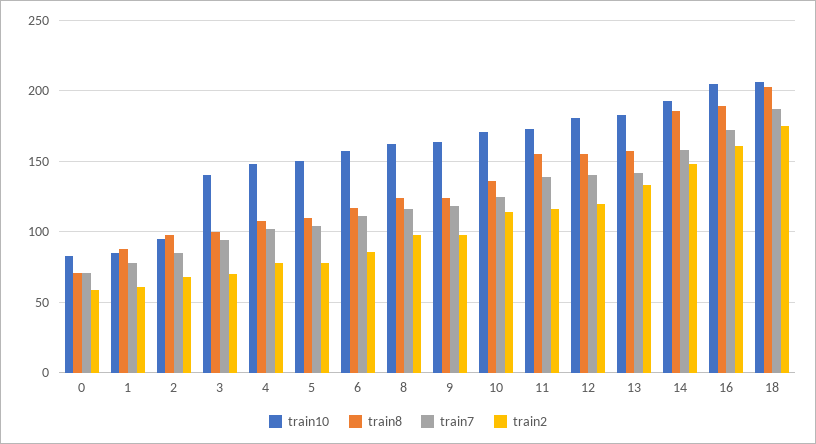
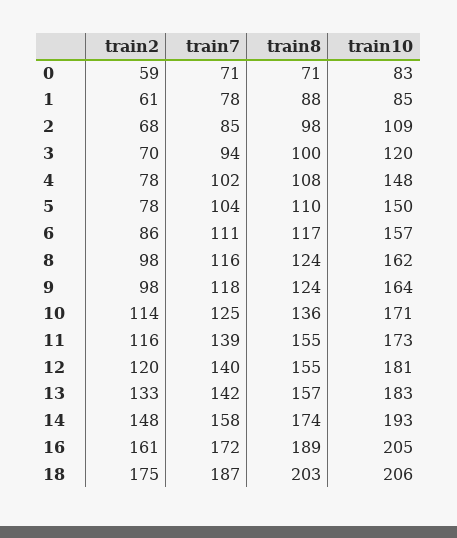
  {
    "train10": {
      "0": 83,
      "1": 85,
-     "2": 95,
+     "2": 109,
-     "3": 140,
+     "3": 120,
      "4": 148,
      "5": 150,
      "6": 157,
      "8": 162,
      "9": 164,
      "10": 171,
      "11": 173,
      "12": 181,
      "13": 183,
      "14": 193,
      "16": 205,
      "18": 206
    },
    "train8": {
      "0": 71,
      "1": 88,
      "2": 98,
      "3": 100,
      "4": 108,
      "5": 110,
      "6": 117,
      "8": 124,
      "9": 124,
      "10": 136,
      "11": 155,
      "12": 155,
      "13": 157,
-     "14": 185,
+     "14": 174,
      "16": 189,
      "18": 203
    },
    "train7": {
      "0": 71,
      "1": 78,
      "2": 85,
      "3": 94,
      "4": 102,
      "5": 104,
      "6": 111,
      "8": 116,
      "9": 118,
      "10": 125,
      "11": 139,
      "12": 140,
      "13": 142,
      "14": 158,
      "16": 172,
      "18": 187
    },
    "train2": {
      "0": 59,
      "1": 61,
      "2": 68,
      "3": 70,
      "4": 78,
      "5": 78,
      "6": 86,
      "8": 98,
      "9": 98,
      "10": 114,
      "11": 116,
      "12": 120,
      "13": 133,
      "14": 148,
      "16": 161,
      "18": 175
    }
  }

